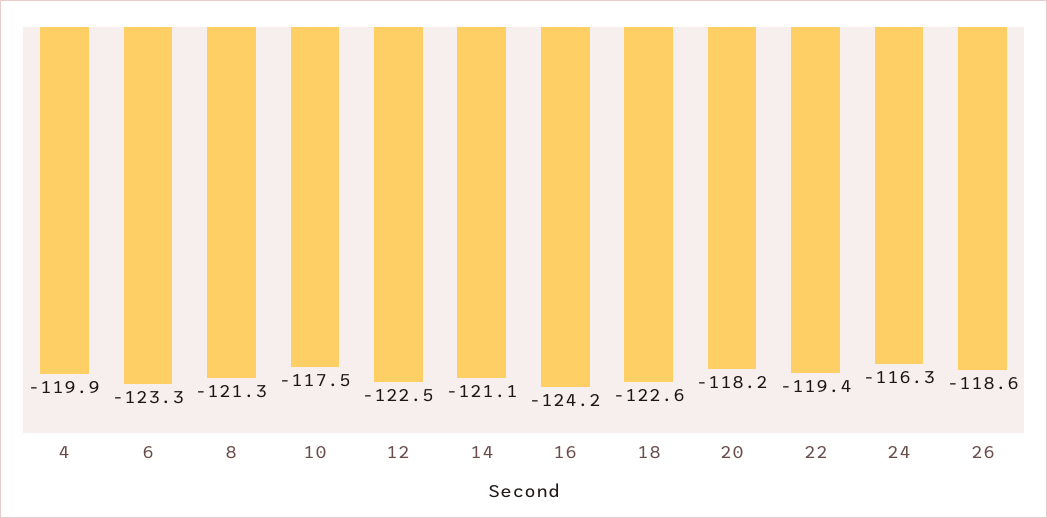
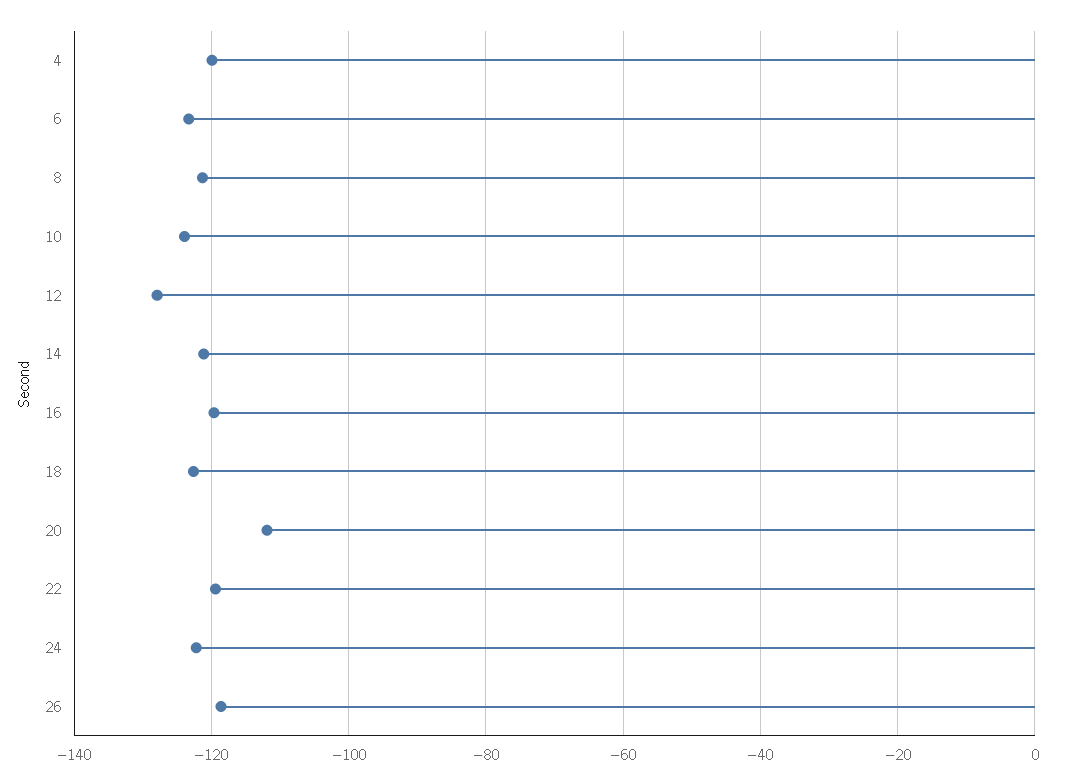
  {
    "4": -119.9,
    "6": -123.3,
    "8": -121.3,
-   "10": -117.5,
+   "10": -124,
-   "12": -122.5,
+   "12": -128,
    "14": -121.1,
-   "16": -124.2,
+   "16": -120,
    "18": -122.6,
-   "20": -118.2,
+   "20": -112,
    "22": -119.4,
-   "24": -116.3,
+   "24": -122,
    "26": -118.6
  }

